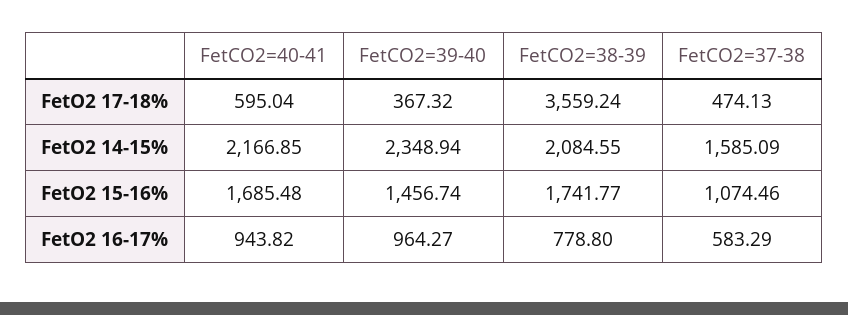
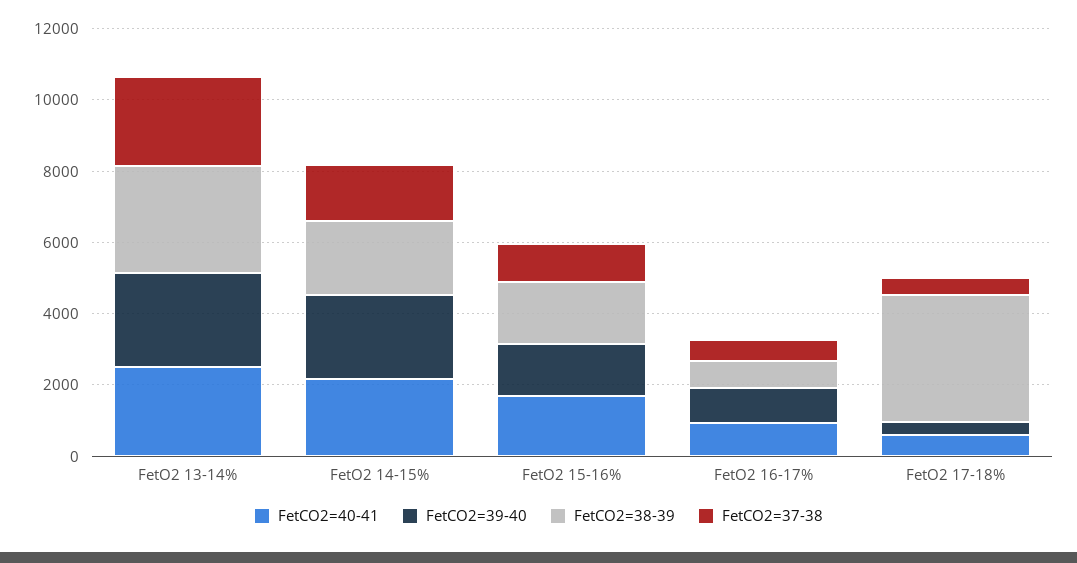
  {
    "FetCO2=40-41": {
      "FetO2 17-18%": 595.04,
      "FetO2 14-15%": 2166.85,
      "FetO2 15-16%": 1685.48,
-     "FetO2 16-17%": 943.82
+     "FetO2 16-17%": 943.82,
+     "FetO2 13-14%": 2500
    },
    "FetCO2=39-40": {
      "FetO2 17-18%": 367.32,
      "FetO2 14-15%": 2348.94,
      "FetO2 15-16%": 1456.74,
-     "FetO2 16-17%": 964.27
+     "FetO2 16-17%": 964.27,
+     "FetO2 13-14%": 2500
    },
    "FetCO2=38-39": {
      "FetO2 17-18%": 3559.24,
      "FetO2 14-15%": 2084.55,
      "FetO2 15-16%": 1741.77,
-     "FetO2 16-17%": 778.8
+     "FetO2 16-17%": 778.8,
+     "FetO2 13-14%": 3000
    },
    "FetCO2=37-38": {
      "FetO2 17-18%": 474.13,
      "FetO2 14-15%": 1585.09,
      "FetO2 15-16%": 1074.46,
-     "FetO2 16-17%": 583.29
+     "FetO2 16-17%": 583.29,
+     "FetO2 13-14%": 2500
    }
  }

